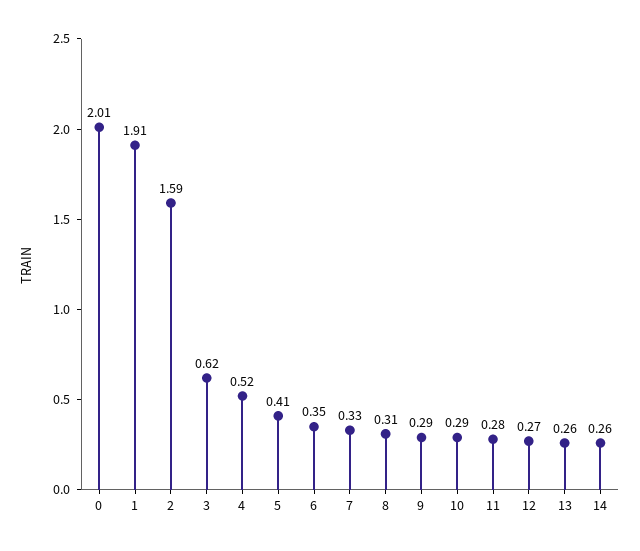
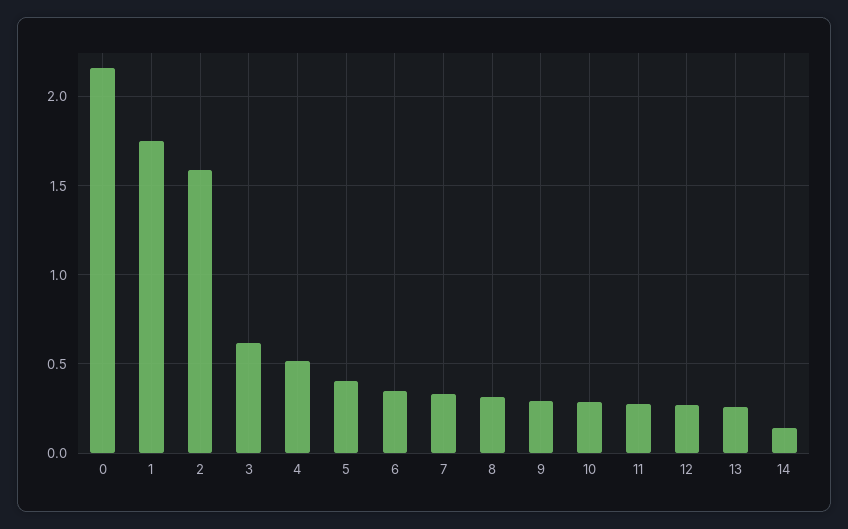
  {
-   "0": 2.01,
+   "0": 2.15,
-   "1": 1.91,
+   "1": 1.75,
    "2": 1.59,
    "3": 0.62,
    "4": 0.52,
    "5": 0.41,
    "6": 0.35,
    "7": 0.33,
    "8": 0.31,
    "9": 0.29,
    "10": 0.29,
    "11": 0.28,
    "12": 0.27,
    "13": 0.26,
-   "14": 0.26
+   "14": 0.15
  }

